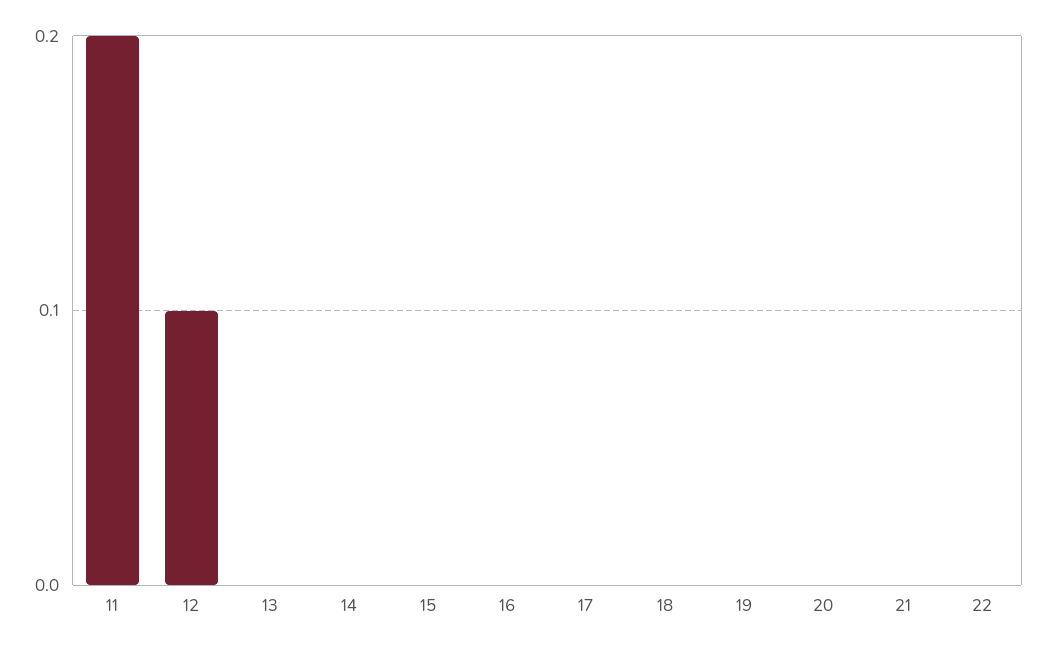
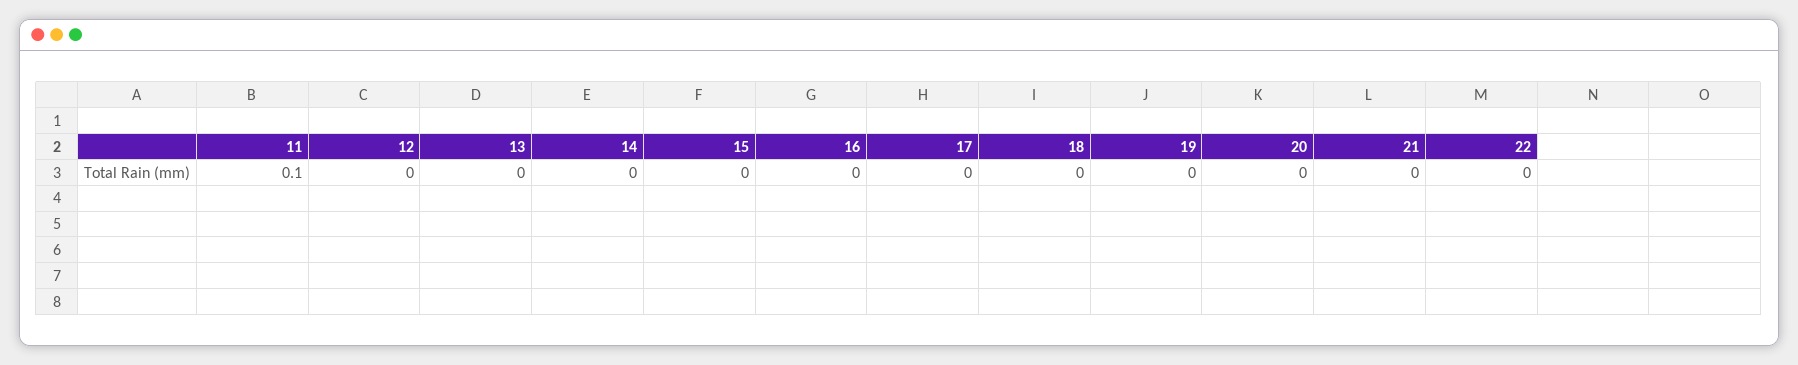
  {
-   "11": 0.2,
+   "11": 0.1,
-   "12": 0.1,
+   "12": 0,
    "13": 0,
    "14": 0,
    "15": 0,
    "16": 0,
    "17": 0,
    "18": 0,
    "19": 0,
    "20": 0,
    "21": 0,
    "22": 0
  }

